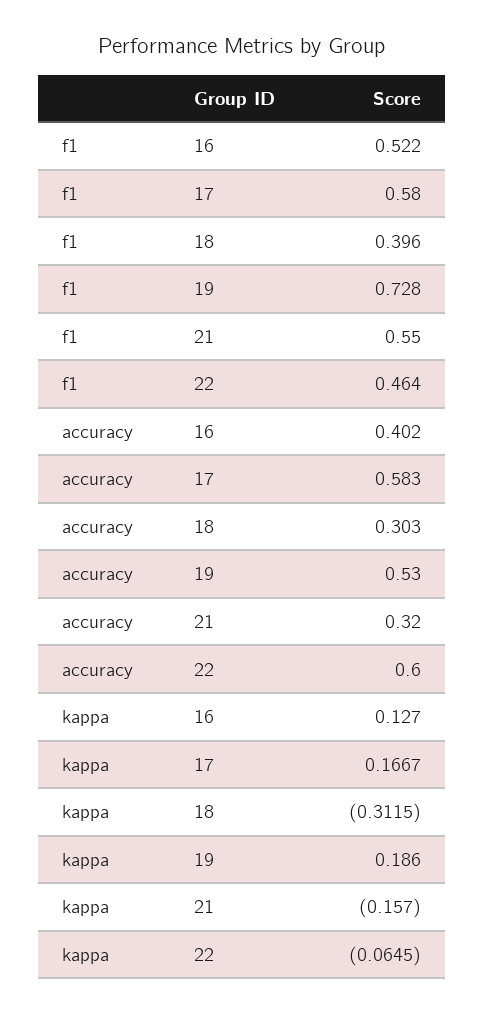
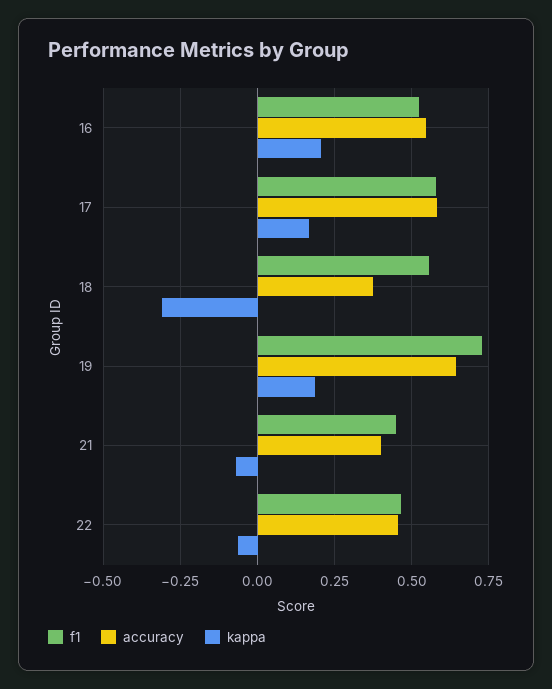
  {
    "f1": {
      "16": 0.522,
      "17": 0.58,
-     "18": 0.396,
+     "18": 0.55,
      "19": 0.728,
-     "21": 0.55,
+     "21": 0.45,
      "22": 0.464
    },
    "accuracy": {
-     "16": 0.402,
+     "16": 0.55,
      "17": 0.583,
-     "18": 0.303,
+     "18": 0.375,
-     "19": 0.53,
+     "19": 0.65,
-     "21": 0.32,
+     "21": 0.4,
-     "22": 0.6
+     "22": 0.45
    },
    "kappa": {
-     "16": 0.127,
+     "16": 0.2,
      "17": 0.1667,
      "18": -0.3115,
      "19": 0.186,
-     "21": -0.157,
+     "21": -0.075,
      "22": -0.0645
    }
  }

